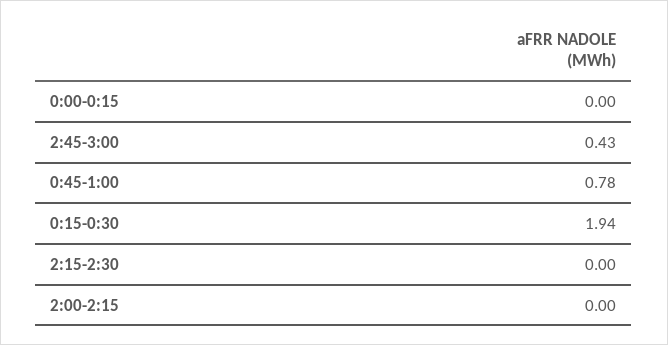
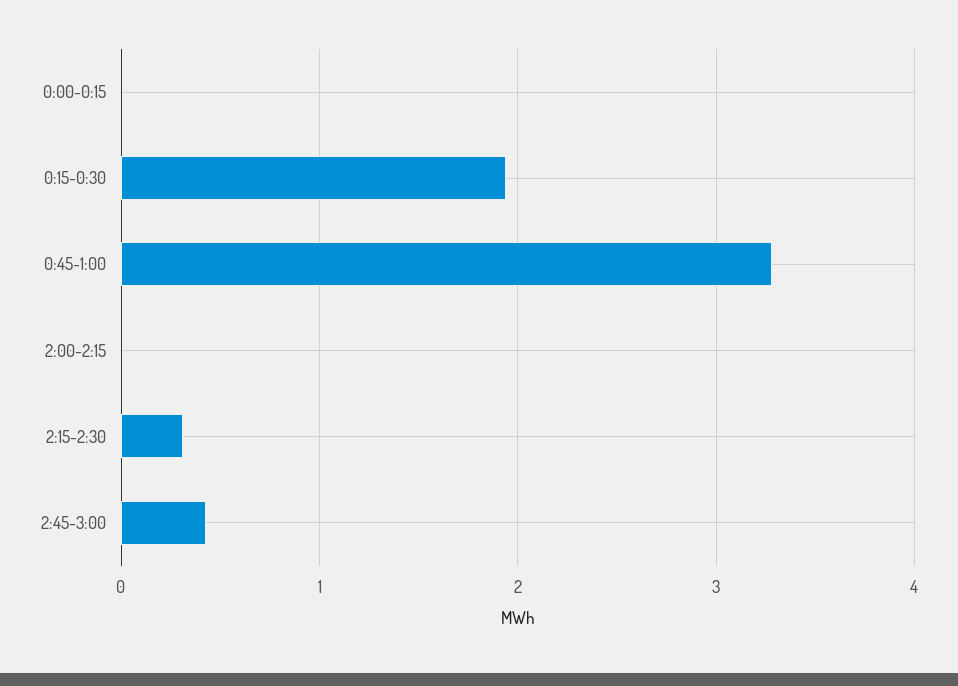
  {
    "0:00-0:15": 0,
    "2:45-3:00": 0.43,
-   "0:45-1:00": 0.78,
+   "0:45-1:00": 3.3,
    "0:15-0:30": 1.94,
-   "2:15-2:30": 0,
+   "2:15-2:30": 0.3,
    "2:00-2:15": 0
  }

